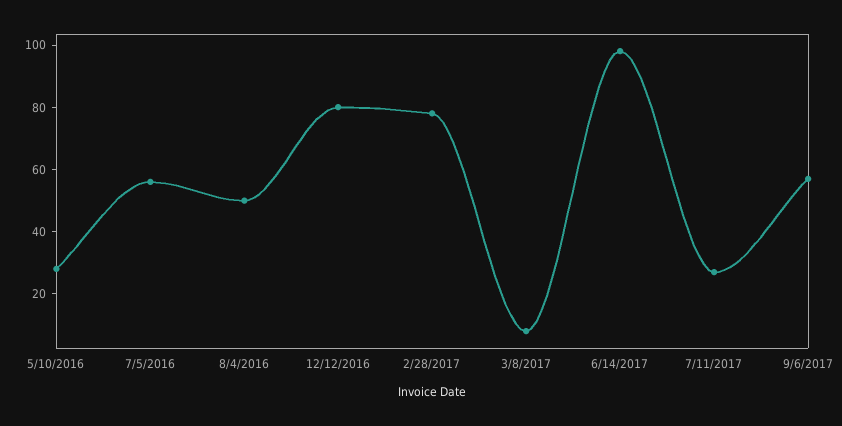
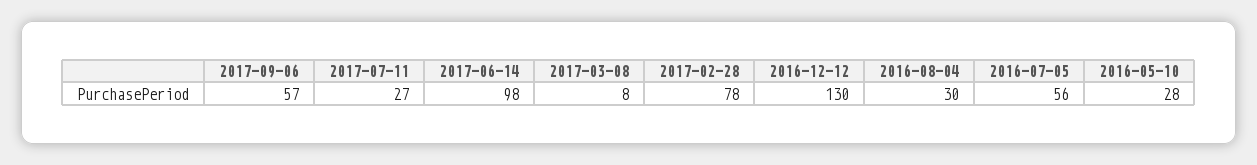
  {
    "5/10/2016": 28,
    "7/5/2016": 56,
-   "8/4/2016": 50,
+   "8/4/2016": 30,
-   "12/12/2016": 80,
+   "12/12/2016": 130,
    "2/28/2017": 78,
    "3/8/2017": 8,
    "6/14/2017": 98,
    "7/11/2017": 27,
    "9/6/2017": 57
  }

